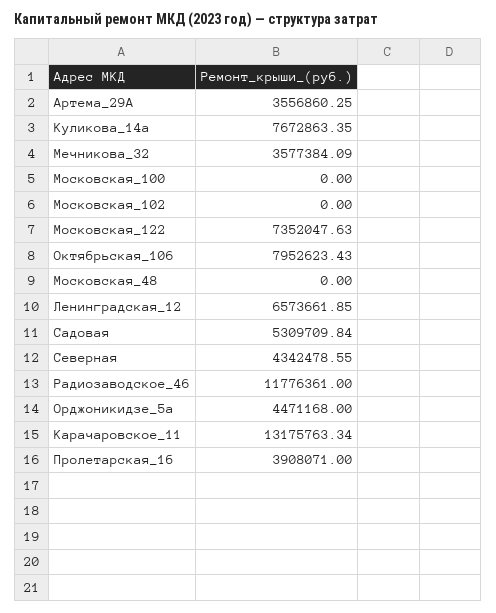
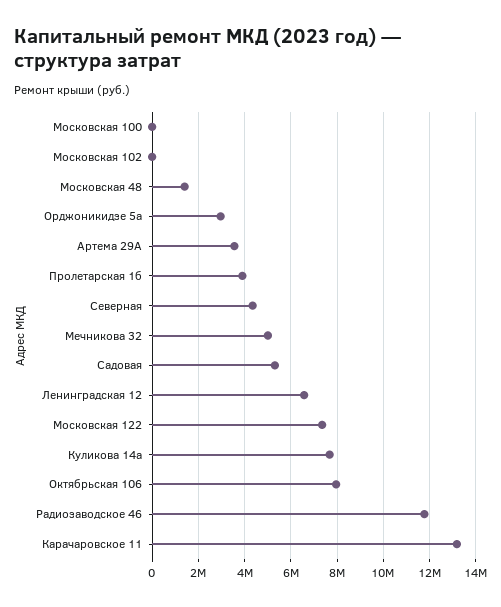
  {
    "Артема_29А": 3556860.25,
    "Куликова_14а": 7672863.35,
-   "Мечникова_32": 3577384.09,
+   "Мечникова_32": 5000000,
    "Московская_100": 0,
    "Московская_102": 0,
    "Московская_122": 7352047.63,
    "Октябрьская_106": 7952623.43,
-   "Московская_48": 0,
+   "Московская_48": 1500000,
    "Ленинградская_12": 6573661.85,
    "Садовая": 5309709.84,
    "Северная": 4342478.55,
    "Радиозаводское_46": 11776361,
-   "Орджоникидзе_5а": 4471168,
+   "Орджоникидзе_5а": 3000000,
    "Карачаровское_11": 13175763.34,
    "Пролетарская_1б": 3908071
  }

